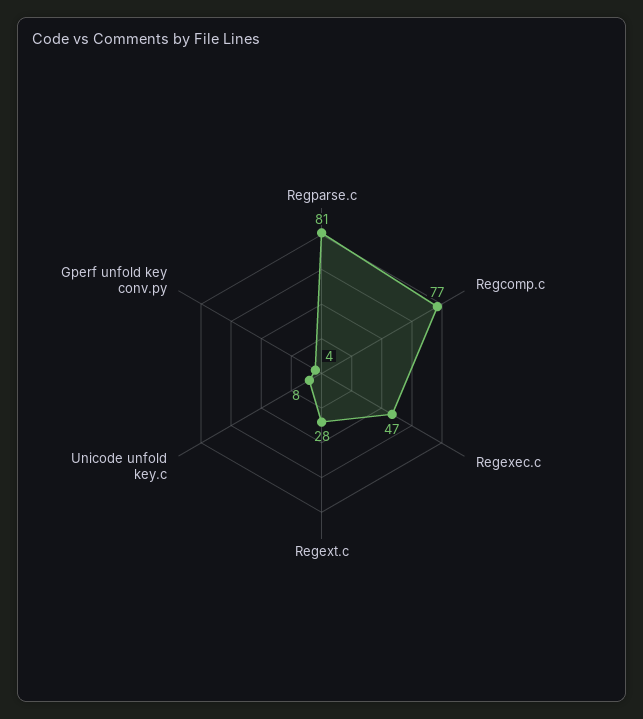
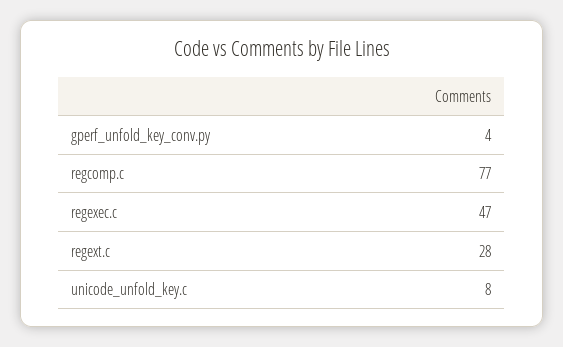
  {
-   "Regparse.c": 81,
    "Regcomp.c": 77,
    "Regexec.c": 47,
    "Regext.c": 28,
    "Unicode unfold key.c": 8,
    "Gperf unfold key conv.py": 4
  }

